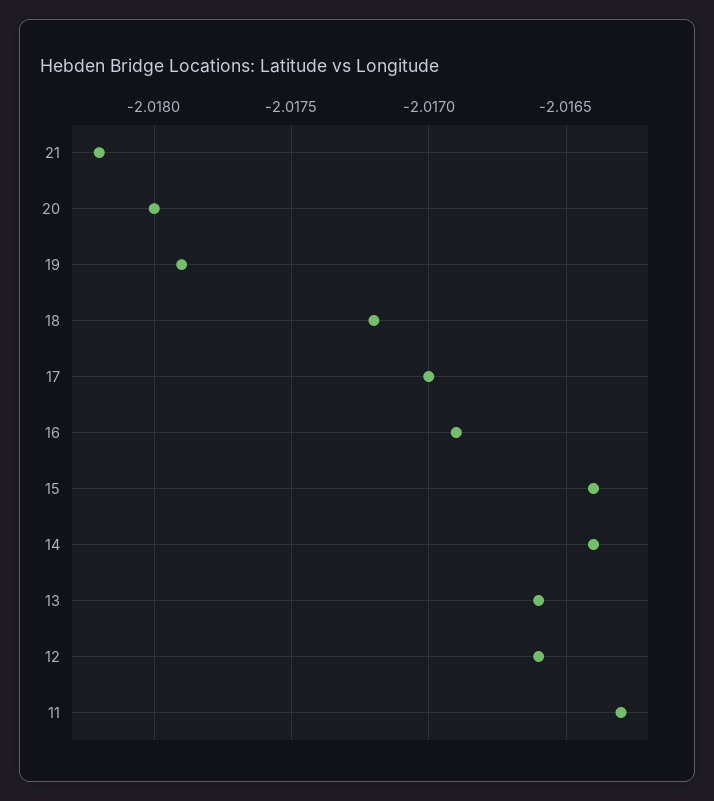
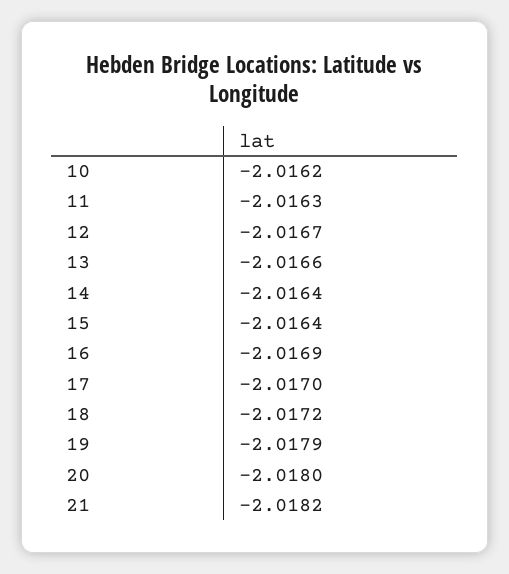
  {
    "21": -2.0182,
    "20": -2.018,
    "19": -2.0179,
    "18": -2.0172,
    "17": -2.017,
    "16": -2.0169,
    "15": -2.0164,
    "14": -2.0164,
    "13": -2.0166,
-   "12": -2.0166,
+   "12": -2.0167,
-   "11": -2.0163
+   "11": -2.0163,
+   "10": -2.0162
  }

